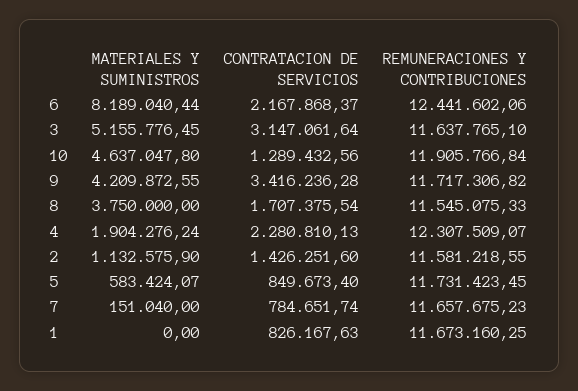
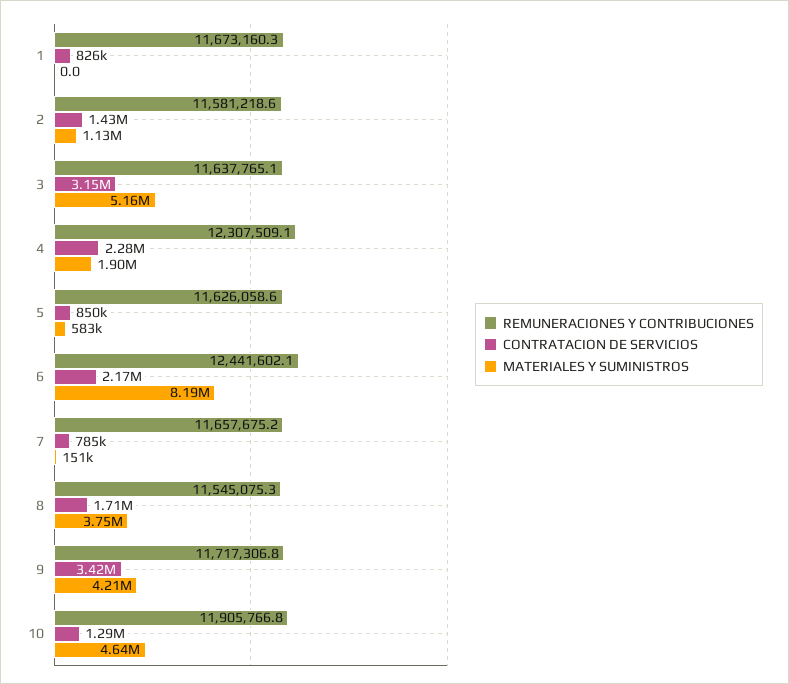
  {
    "MATERIALES Y SUMINISTROS": {
      "6": 8189040.44,
      "3": 5155776.45,
      "10": 4637047.8,
      "9": 4209872.55,
      "8": 3750000,
      "4": 1904276.24,
      "2": 1132575.9,
      "5": 583424.07,
      "7": 151040,
      "1": 0
    },
    "CONTRATACION DE SERVICIOS": {
      "6": 2167868.37,
      "3": 3147061.64,
      "10": 1289432.56,
      "9": 3416236.28,
      "8": 1707375.54,
      "4": 2280810.13,
      "2": 1426251.6,
      "5": 849673.4,
      "7": 784651.74,
      "1": 826167.63
    },
    "REMUNERACIONES Y CONTRIBUCIONES": {
      "6": 12441602.06,
      "3": 11637765.1,
      "10": 11905766.84,
      "9": 11717306.82,
      "8": 11545075.33,
      "4": 12307509.07,
      "2": 11581218.55,
-     "5": 11731423.45,
+     "5": 11626058.6,
      "7": 11657675.23,
      "1": 11673160.25
    }
  }

